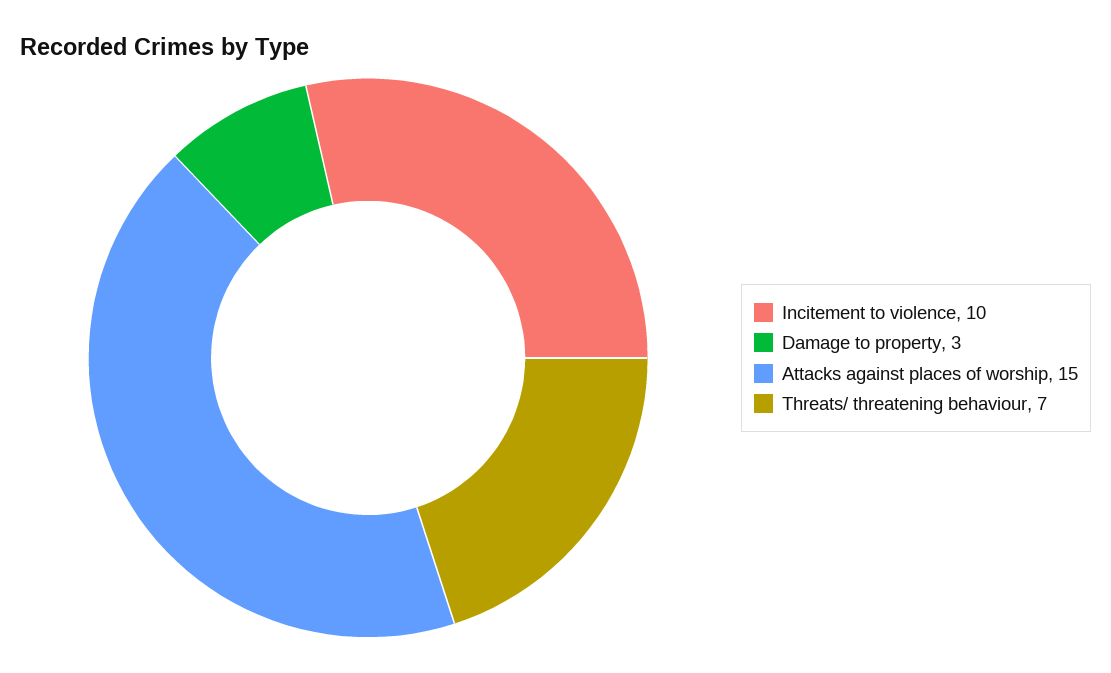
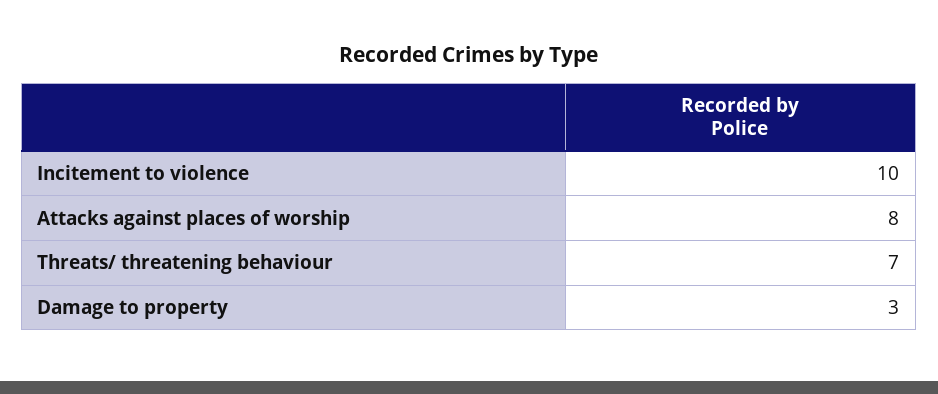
  {
    "Incitement to violence": 10,
    "Damage to property": 3,
-   "Attacks against places of worship": 15,
+   "Attacks against places of worship": 8,
    "Threats/ threatening behaviour": 7
  }

